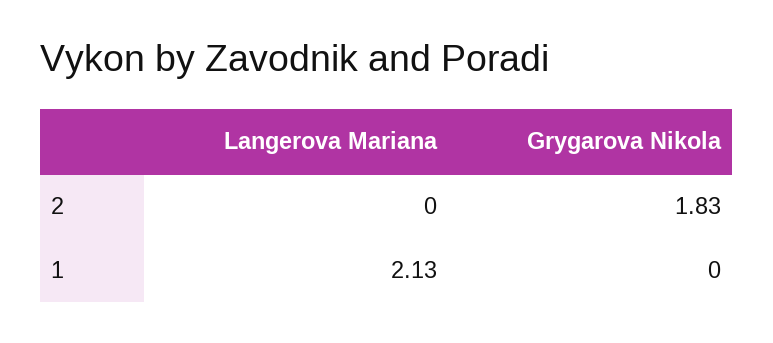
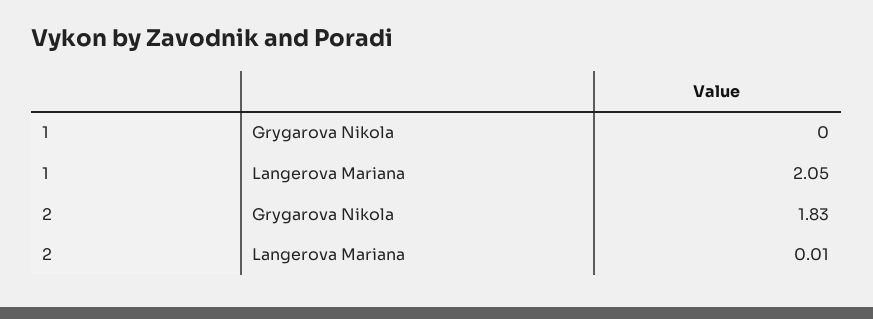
  {
    "Langerova Mariana": {
-     "2": 0,
+     "2": 0.01,
-     "1": 2.13
+     "1": 2.05
    },
    "Grygarova Nikola": {
      "2": 1.83,
      "1": 0
    }
  }

